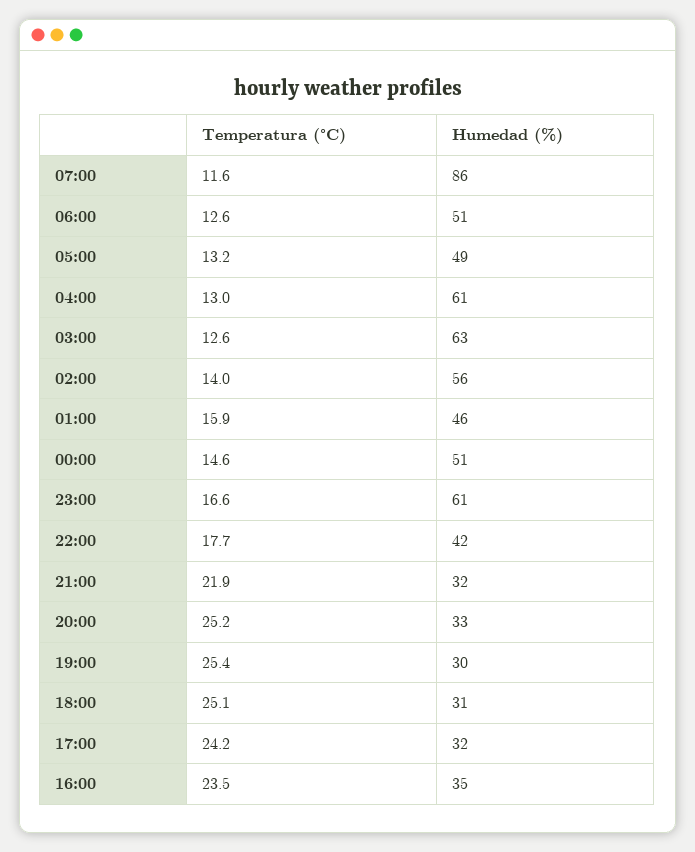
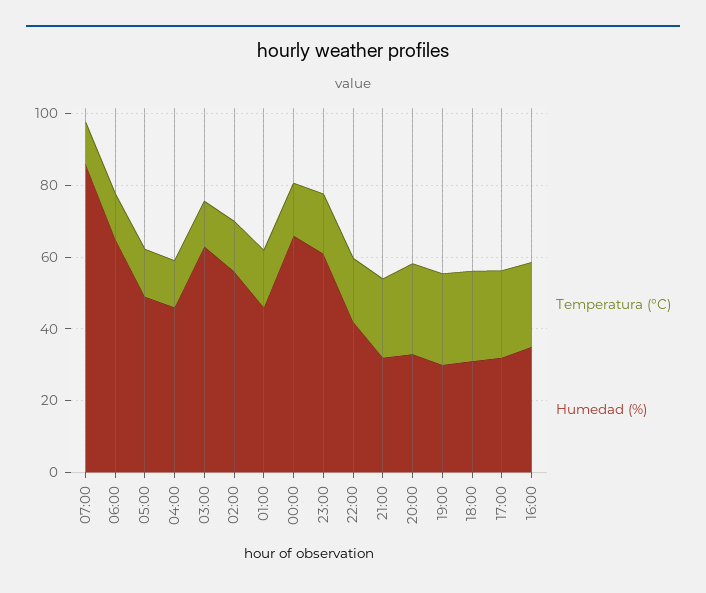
  {
    "Temperatura (°C)": {
      "07:00": 11.6,
      "06:00": 12.6,
      "05:00": 13.2,
      "04:00": 13,
      "03:00": 12.6,
      "02:00": 14,
      "01:00": 15.9,
      "00:00": 14.6,
      "23:00": 16.6,
      "22:00": 17.7,
      "21:00": 21.9,
      "20:00": 25.2,
      "19:00": 25.4,
      "18:00": 25.1,
      "17:00": 24.2,
      "16:00": 23.5
    },
    "Humedad (%)": {
      "07:00": 86,
-     "06:00": 51,
+     "06:00": 65,
      "05:00": 49,
-     "04:00": 61,
+     "04:00": 45,
      "03:00": 63,
      "02:00": 56,
      "01:00": 46,
-     "00:00": 51,
+     "00:00": 65,
      "23:00": 61,
      "22:00": 42,
      "21:00": 32,
      "20:00": 33,
      "19:00": 30,
      "18:00": 31,
      "17:00": 32,
      "16:00": 35
    }
  }

